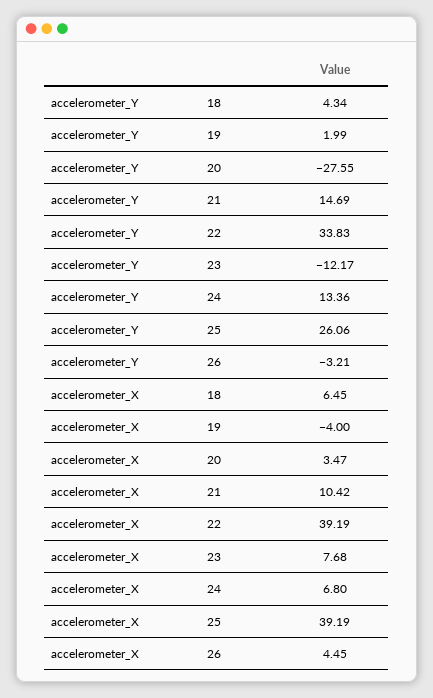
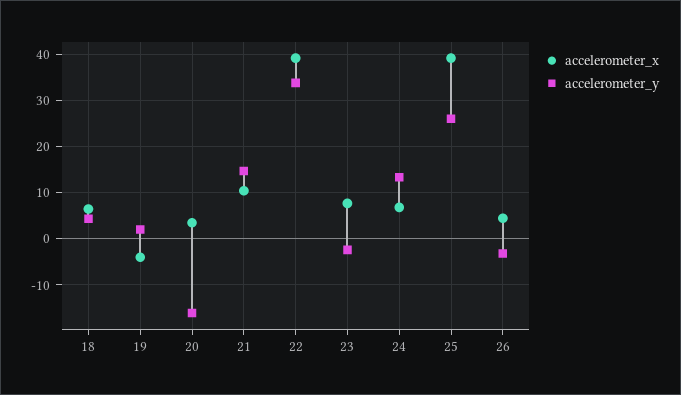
  {
    "accelerometer_Y": {
      "18": 4.34,
      "19": 1.99,
-     "20": -27.55,
+     "20": -16,
      "21": 14.69,
      "22": 33.83,
-     "23": -12.17,
+     "23": -2,
      "24": 13.36,
      "25": 26.06,
      "26": -3.21
    },
    "accelerometer_X": {
      "18": 6.45,
      "19": -4,
      "20": 3.47,
      "21": 10.42,
      "22": 39.19,
      "23": 7.68,
      "24": 6.8,
      "25": 39.19,
      "26": 4.45
    }
  }

